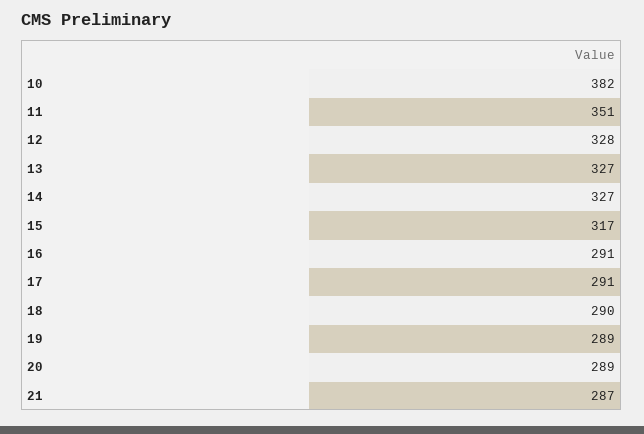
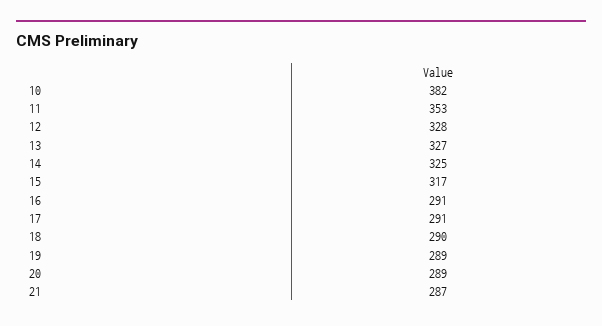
  {
    "10": 382,
-   "11": 351,
+   "11": 353,
    "12": 328,
    "13": 327,
-   "14": 327,
+   "14": 325,
    "15": 317,
    "16": 291,
    "17": 291,
    "18": 290,
    "19": 289,
    "20": 289,
    "21": 287
  }

